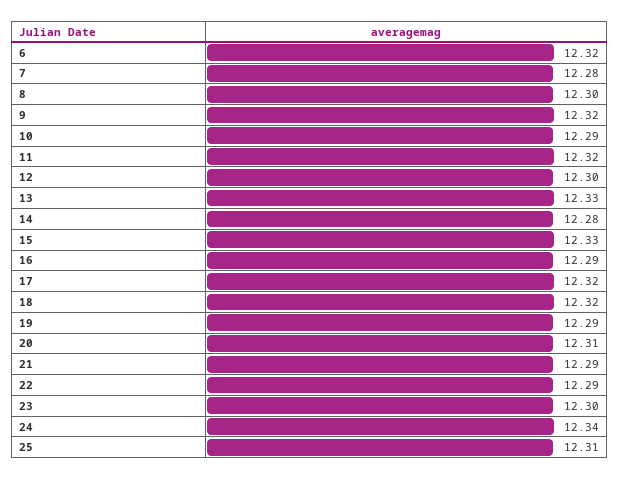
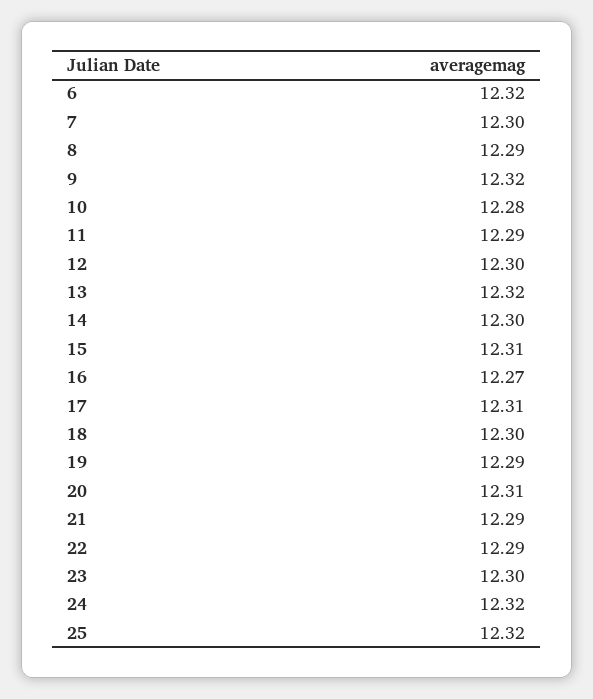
  {
    "6": 12.32,
-   "7": 12.28,
+   "7": 12.3,
-   "8": 12.3,
+   "8": 12.29,
    "9": 12.32,
-   "10": 12.29,
+   "10": 12.28,
-   "11": 12.32,
+   "11": 12.29,
    "12": 12.3,
-   "13": 12.33,
+   "13": 12.32,
-   "14": 12.28,
+   "14": 12.3,
-   "15": 12.33,
+   "15": 12.31,
-   "16": 12.29,
+   "16": 12.27,
-   "17": 12.32,
+   "17": 12.31,
-   "18": 12.32,
+   "18": 12.3,
    "19": 12.29,
    "20": 12.31,
    "21": 12.29,
    "22": 12.29,
    "23": 12.3,
-   "24": 12.34,
+   "24": 12.32,
-   "25": 12.31
+   "25": 12.32
  }

